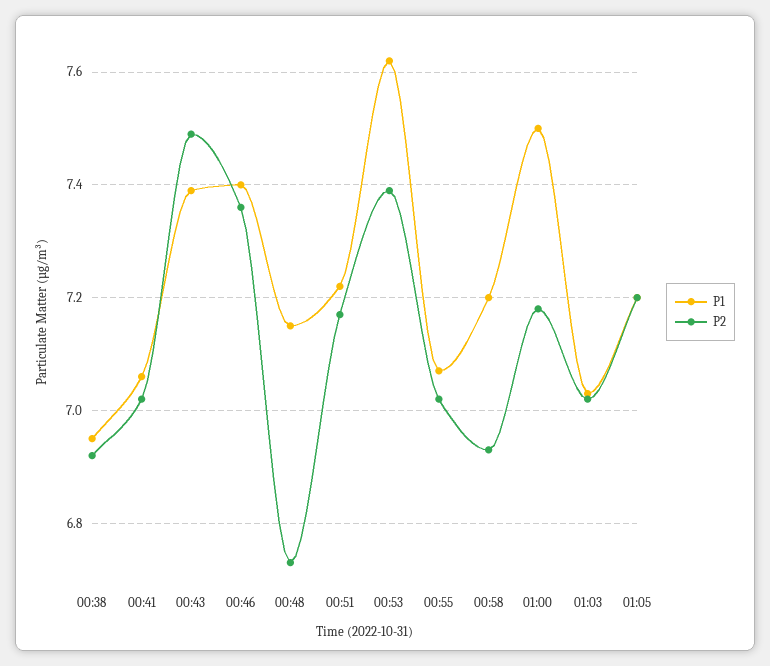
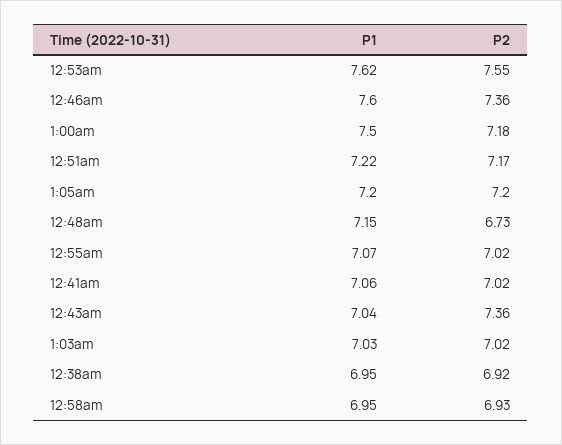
  {
    "P1": {
      "00:38": 6.95,
      "00:41": 7.06,
-     "00:43": 7.4,
+     "00:43": 7.04,
-     "00:46": 7.4,
+     "00:46": 7.6,
      "00:48": 7.15,
      "00:51": 7.22,
      "00:53": 7.62,
      "00:55": 7.07,
-     "00:58": 7.2,
+     "00:58": 6.95,
      "01:00": 7.5,
      "01:03": 7.03,
      "01:05": 7.2
    },
    "P2": {
      "00:38": 6.92,
      "00:41": 7.02,
-     "00:43": 7.5,
+     "00:43": 7.36,
      "00:46": 7.36,
      "00:48": 6.73,
      "00:51": 7.17,
-     "00:53": 7.4,
+     "00:53": 7.55,
      "00:55": 7.02,
      "00:58": 6.93,
      "01:00": 7.18,
      "01:03": 7.02,
      "01:05": 7.2
    }
  }

